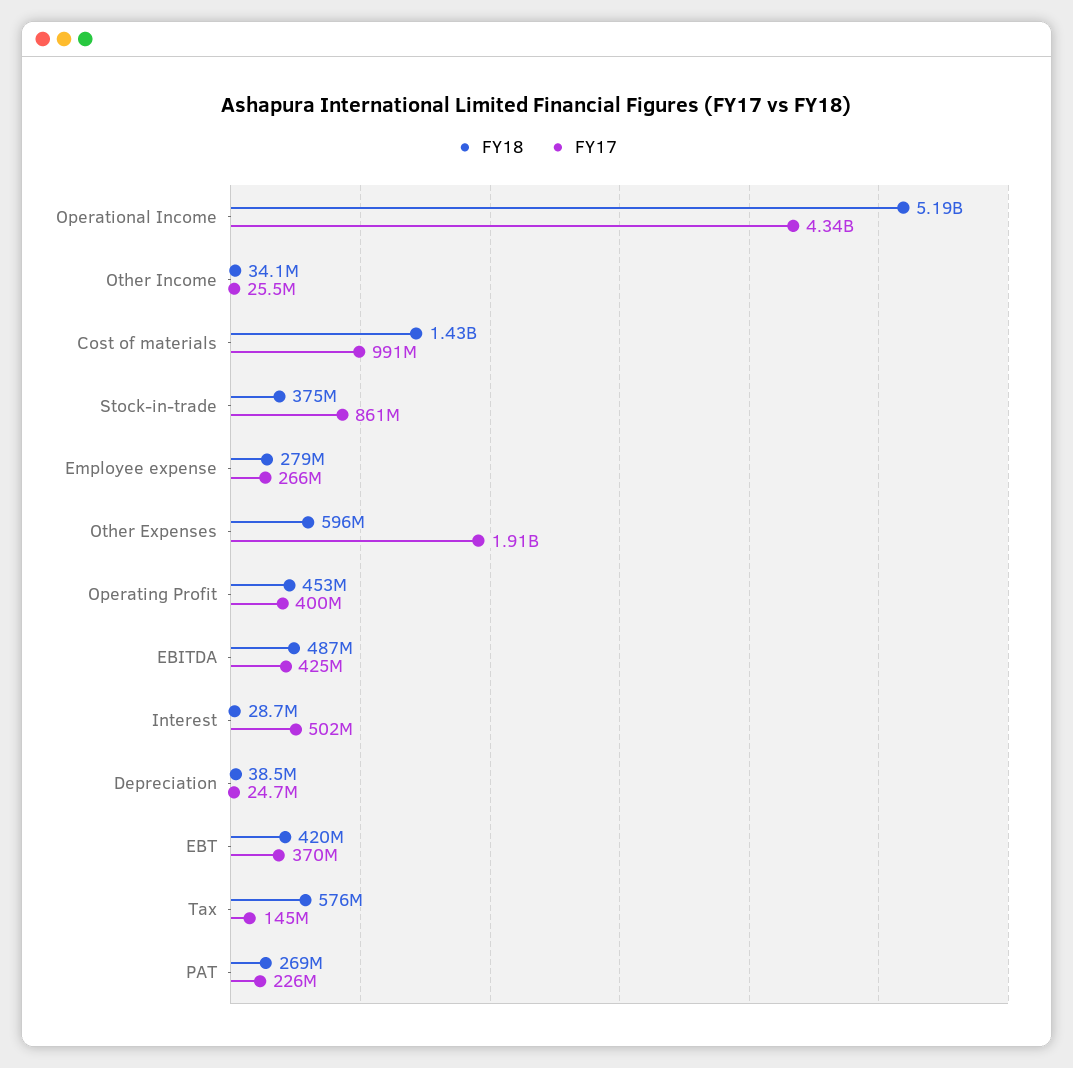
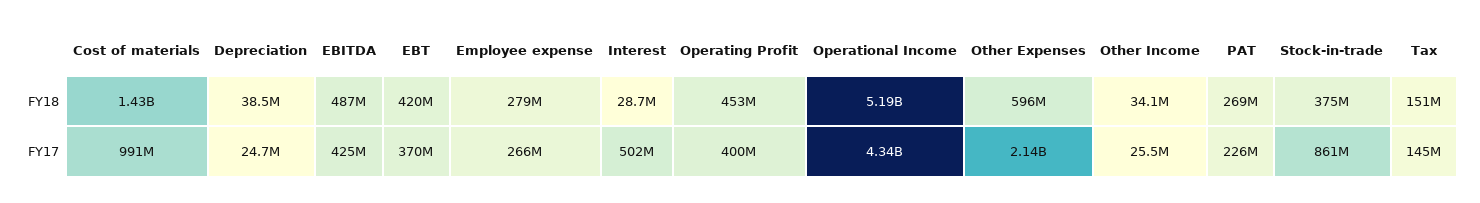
  {
    "FY18": {
      "Operational Income": 5190000000,
      "Other Income": 34100000,
      "Cost of materials": 1430000000,
      "Stock-in-trade": 375000000,
      "Employee expense": 279000000,
      "Other Expenses": 596000000,
      "Operating Profit": 453000000,
      "EBITDA": 487000000,
      "Interest": 28700000,
      "Depreciation": 38500000,
      "EBT": 420000000,
-     "Tax": 576000000,
+     "Tax": 151000000,
      "PAT": 269000000
    },
    "FY17": {
      "Operational Income": 4340000000,
      "Other Income": 25500000,
      "Cost of materials": 991000000,
      "Stock-in-trade": 861000000,
      "Employee expense": 266000000,
-     "Other Expenses": 1910000000,
+     "Other Expenses": 2140000000,
      "Operating Profit": 400000000,
      "EBITDA": 425000000,
      "Interest": 502000000,
      "Depreciation": 24700000,
      "EBT": 370000000,
      "Tax": 145000000,
      "PAT": 226000000
    }
  }

